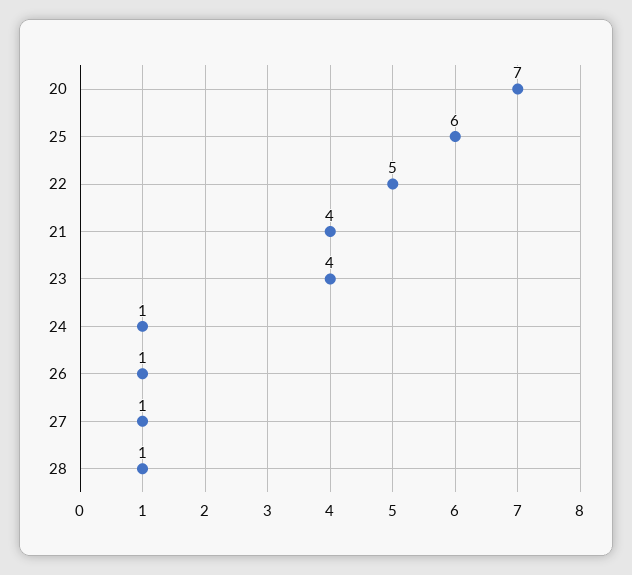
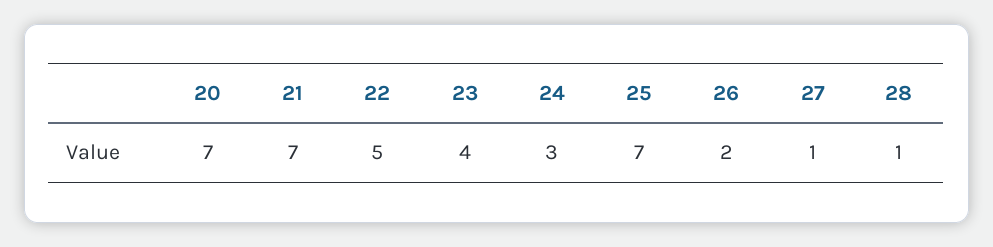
  {
    "20": 7,
-   "25": 6,
+   "25": 7,
    "22": 5,
-   "21": 4,
+   "21": 7,
    "23": 4,
-   "24": 1,
+   "24": 3,
-   "26": 1,
+   "26": 2,
    "27": 1,
    "28": 1
  }

